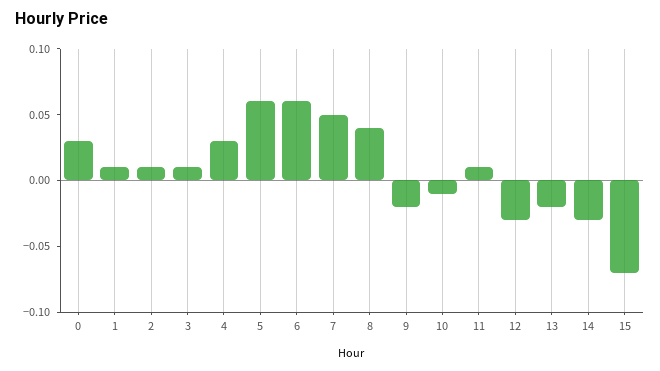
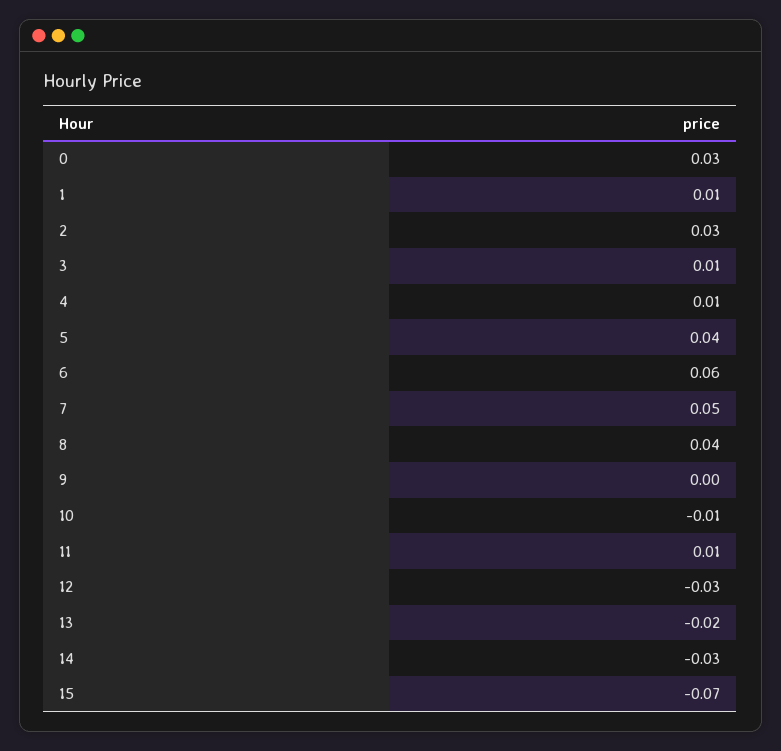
  {
    "0": 0.03,
    "1": 0.01,
-   "2": 0.01,
+   "2": 0.03,
    "3": 0.01,
-   "4": 0.03,
+   "4": 0.01,
-   "5": 0.06,
+   "5": 0.04,
    "6": 0.06,
    "7": 0.05,
    "8": 0.04,
-   "9": -0.02,
+   "9": 0,
    "10": -0.01,
    "11": 0.01,
    "12": -0.03,
    "13": -0.02,
    "14": -0.03,
    "15": -0.07
  }

